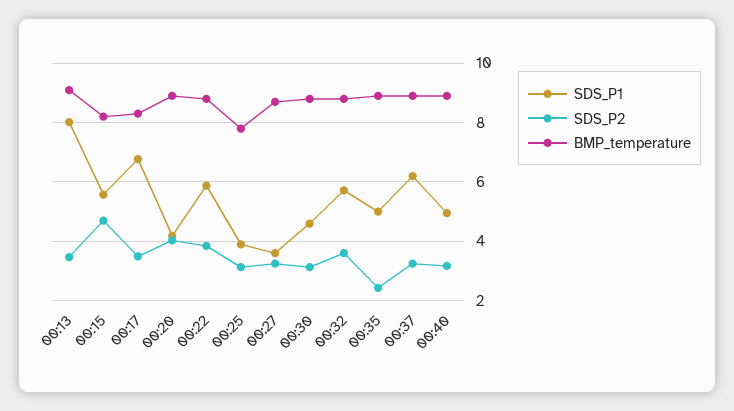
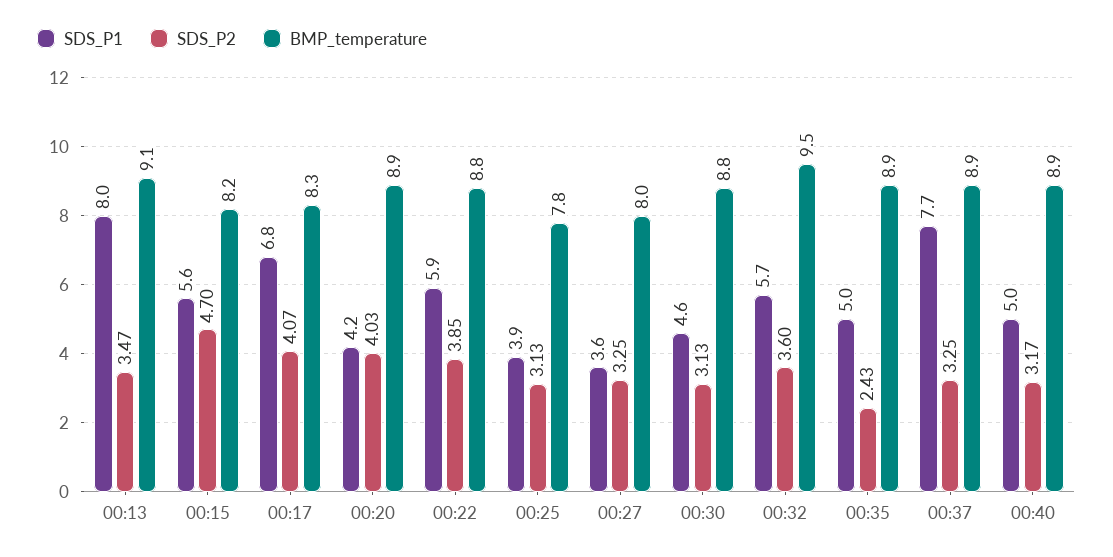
  {
    "SDS_P1": {
      "00:13": 8,
      "00:15": 5.6,
      "00:17": 6.8,
      "00:20": 4.2,
      "00:22": 5.9,
      "00:25": 3.9,
      "00:27": 3.6,
      "00:30": 4.6,
      "00:32": 5.7,
      "00:35": 5,
-     "00:37": 6.25,
+     "00:37": 7.7,
      "00:40": 5
    },
    "SDS_P2": {
      "00:13": 3.47,
      "00:15": 4.7,
-     "00:17": 3.5,
+     "00:17": 4.07,
      "00:20": 4.03,
      "00:22": 3.85,
      "00:25": 3.13,
      "00:27": 3.25,
      "00:30": 3.13,
      "00:32": 3.6,
      "00:35": 2.43,
      "00:37": 3.25,
      "00:40": 3.17
    },
    "BMP_temperature": {
      "00:13": 9.1,
      "00:15": 8.2,
      "00:17": 8.3,
      "00:20": 8.9,
      "00:22": 8.8,
      "00:25": 7.8,
-     "00:27": 8.75,
+     "00:27": 8,
      "00:30": 8.8,
-     "00:32": 8.75,
+     "00:32": 9.5,
      "00:35": 8.9,
      "00:37": 8.9,
      "00:40": 8.9
    }
  }

